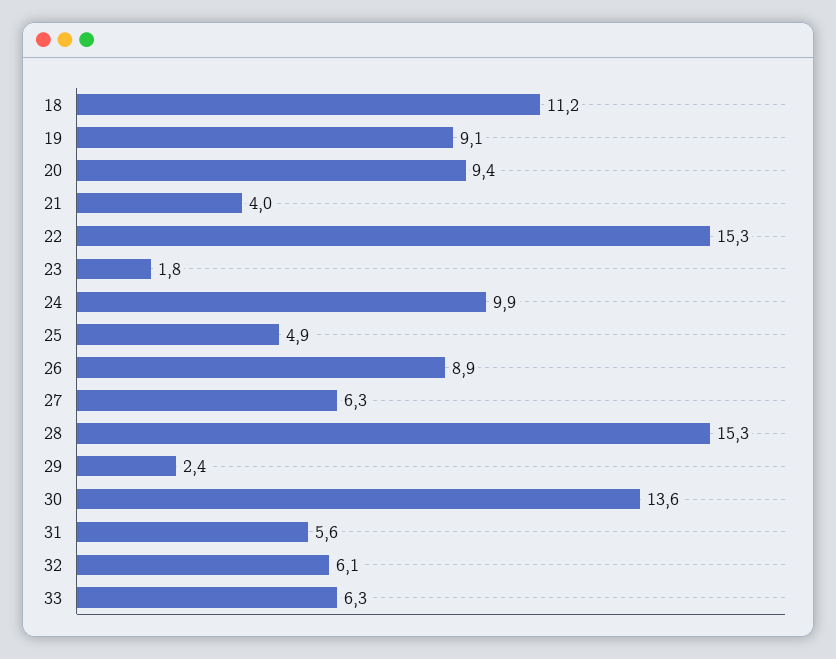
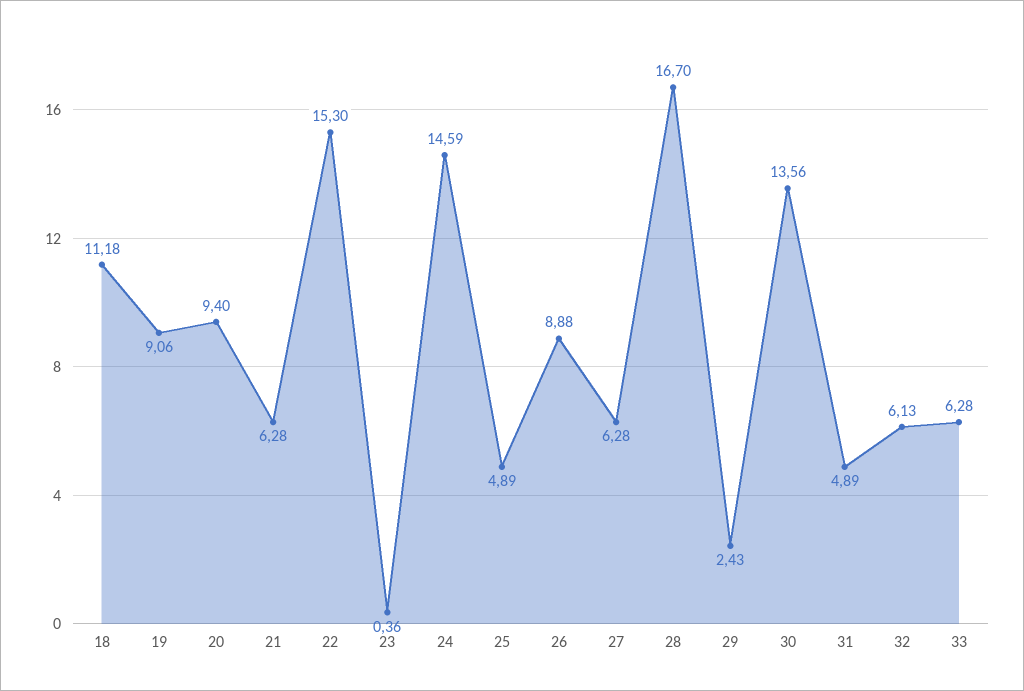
  {
    "18": 11.18,
    "19": 9.06,
    "20": 9.4,
-   "21": 4,
+   "21": 6.28,
    "22": 15.3,
-   "23": 1.8,
+   "23": 0.36,
-   "24": 9.9,
+   "24": 14.59,
    "25": 4.89,
    "26": 8.88,
    "27": 6.28,
-   "28": 15.3,
+   "28": 16.7,
    "29": 2.43,
    "30": 13.56,
-   "31": 5.6,
+   "31": 4.89,
    "32": 6.13,
    "33": 6.28
  }

